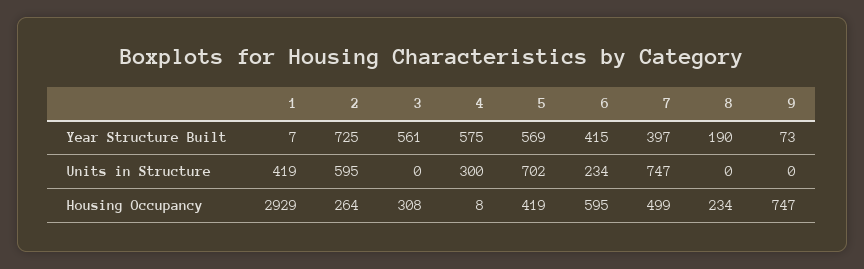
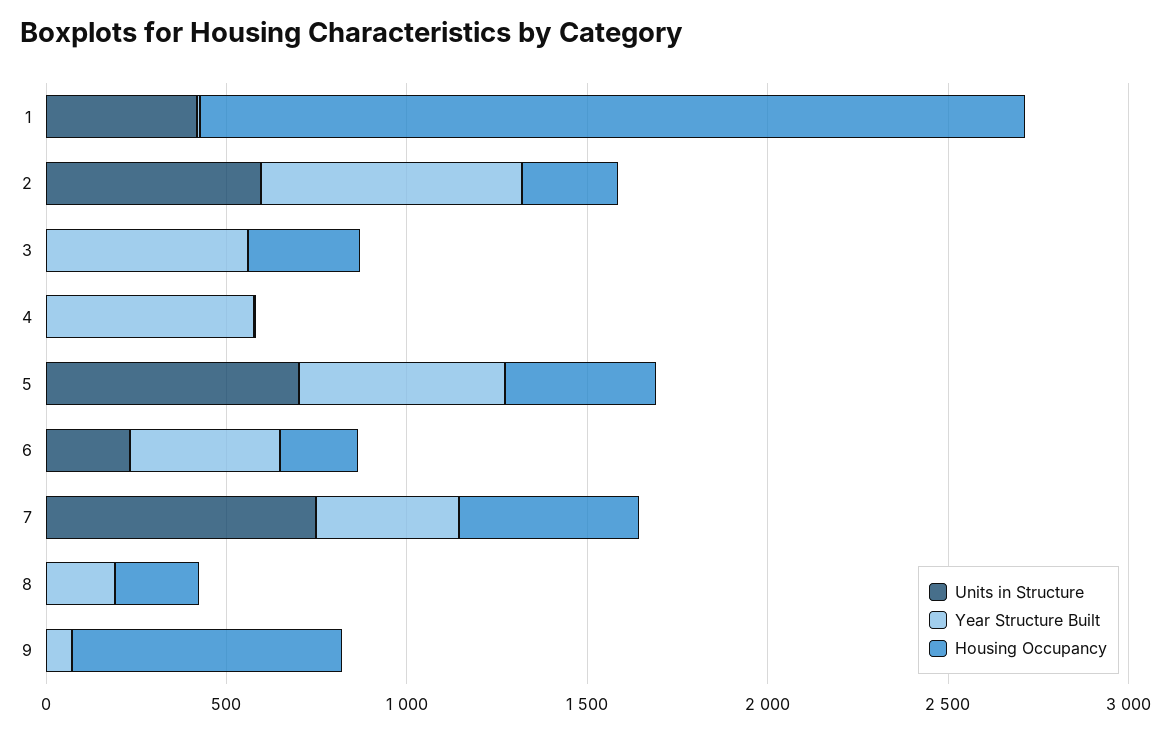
  {
    "Year Structure Built": {
      "1": 7,
      "2": 725,
      "3": 561,
      "4": 575,
      "5": 569,
      "6": 415,
      "7": 397,
      "8": 190,
      "9": 73
    },
    "Units in Structure": {
      "1": 419,
      "2": 595,
      "3": 0,
-     "4": 300,
+     "4": 0,
      "5": 702,
      "6": 234,
      "7": 747,
      "8": 0,
      "9": 0
    },
    "Housing Occupancy": {
-     "1": 2929,
+     "1": 2300,
      "2": 264,
      "3": 308,
      "4": 8,
      "5": 419,
-     "6": 595,
+     "6": 200,
      "7": 499,
      "8": 234,
      "9": 747
    }
  }

